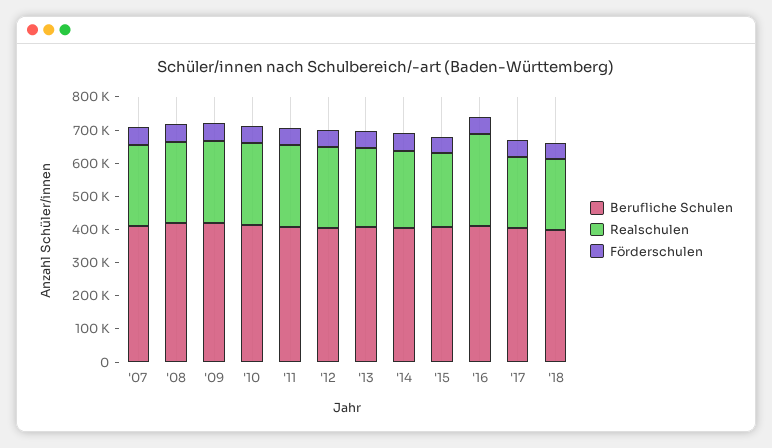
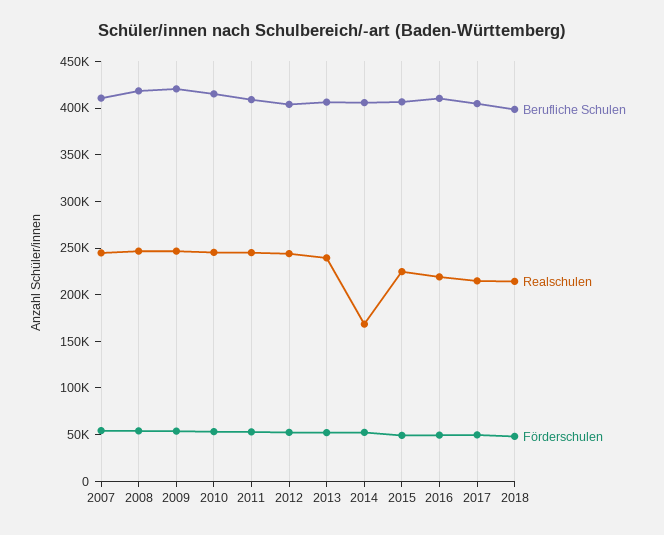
  {
    "Berufliche Schulen": {
      "'07": 410000,
      "'08": 420000,
      "'09": 420000,
      "'10": 420000,
      "'11": 410000,
      "'12": 400000,
      "'13": 410000,
      "'14": 410000,
      "'15": 410000,
      "'16": 410000,
      "'17": 400000,
      "'18": 400000
    },
    "Realschulen": {
      "'07": 240000,
      "'08": 250000,
      "'09": 250000,
      "'10": 250000,
      "'11": 250000,
      "'12": 240000,
      "'13": 240000,
-     "'14": 225000,
+     "'14": 170000,
      "'15": 220000,
-     "'16": 275000,
+     "'16": 220000,
      "'17": 210000,
      "'18": 210000
    },
    "Förderschulen": {
      "'07": 50000,
      "'08": 50000,
      "'09": 50000,
      "'10": 50000,
      "'11": 50000,
      "'12": 50000,
      "'13": 50000,
      "'14": 50000,
      "'15": 50000,
      "'16": 50000,
      "'17": 50000,
      "'18": 50000
    }
  }

